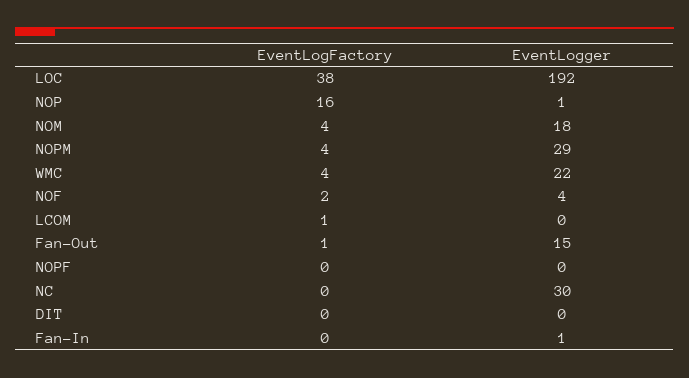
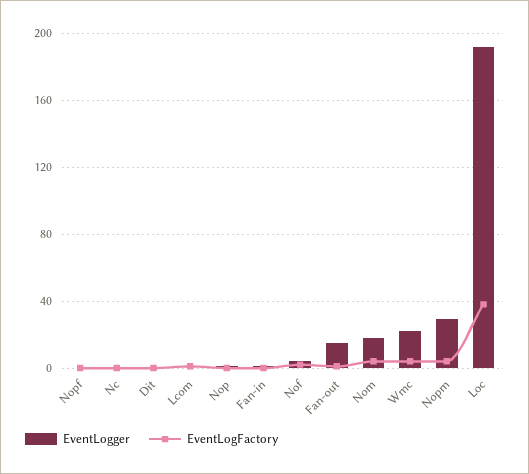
  {
    "EventLogFactory": {
      "LOC": 38,
-     "NOP": 16,
+     "NOP": 0,
      "NOM": 4,
      "NOPM": 4,
      "WMC": 4,
      "NOF": 2,
      "LCOM": 1,
      "Fan-Out": 1,
      "NOPF": 0,
      "NC": 0,
      "DIT": 0,
      "Fan-In": 0
    },
    "EventLogger": {
      "LOC": 192,
      "NOP": 1,
      "NOM": 18,
      "NOPM": 29,
      "WMC": 22,
      "NOF": 4,
      "LCOM": 0,
      "Fan-Out": 15,
      "NOPF": 0,
-     "NC": 30,
+     "NC": 0,
      "DIT": 0,
      "Fan-In": 1
    }
  }

